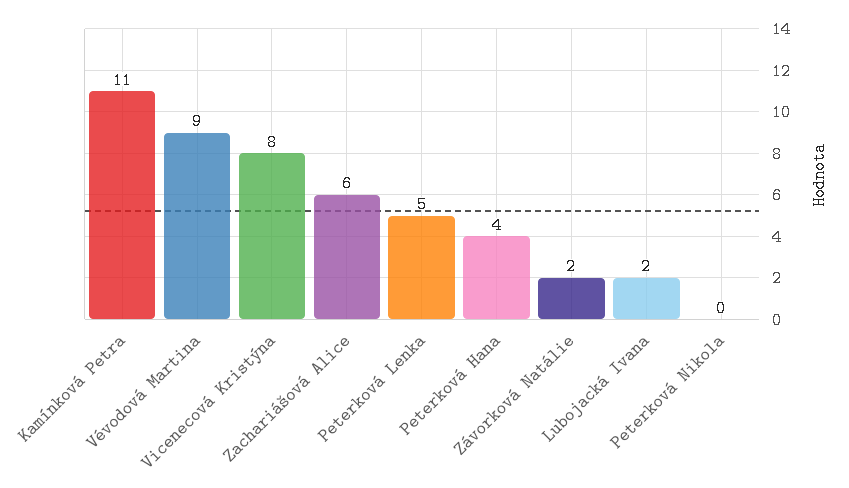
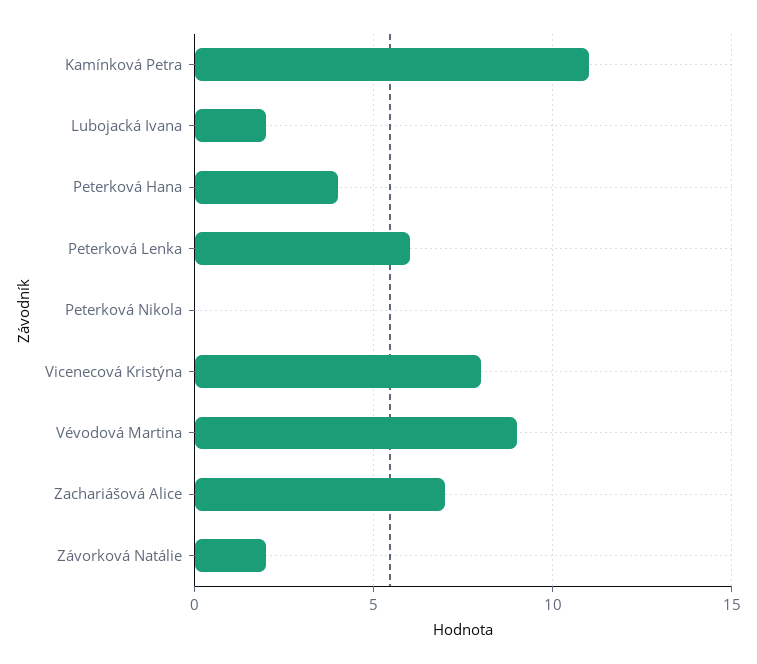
  {
    "Kamínková Petra": 11,
    "Vévodová Martina": 9,
    "Vicenecová Kristýna": 8,
-   "Zachariášová Alice": 6,
+   "Zachariášová Alice": 7,
-   "Peterková Lenka": 5,
+   "Peterková Lenka": 6,
    "Peterková Hana": 4,
    "Závorková Natálie": 2,
    "Lubojacká Ivana": 2,
    "Peterková Nikola": 0
  }

